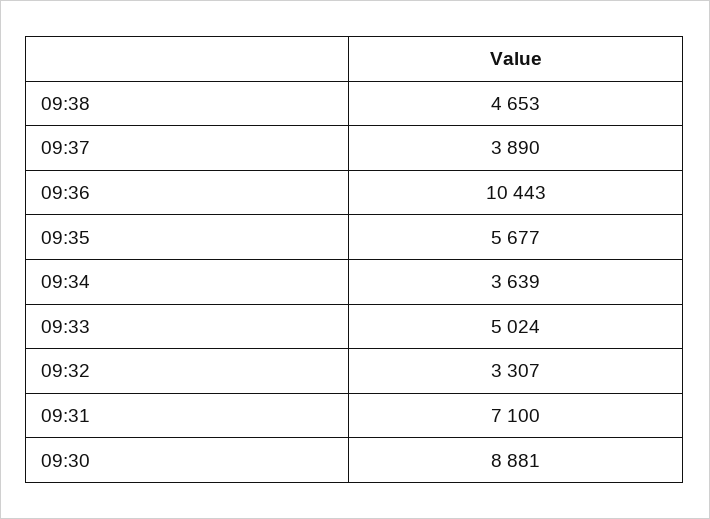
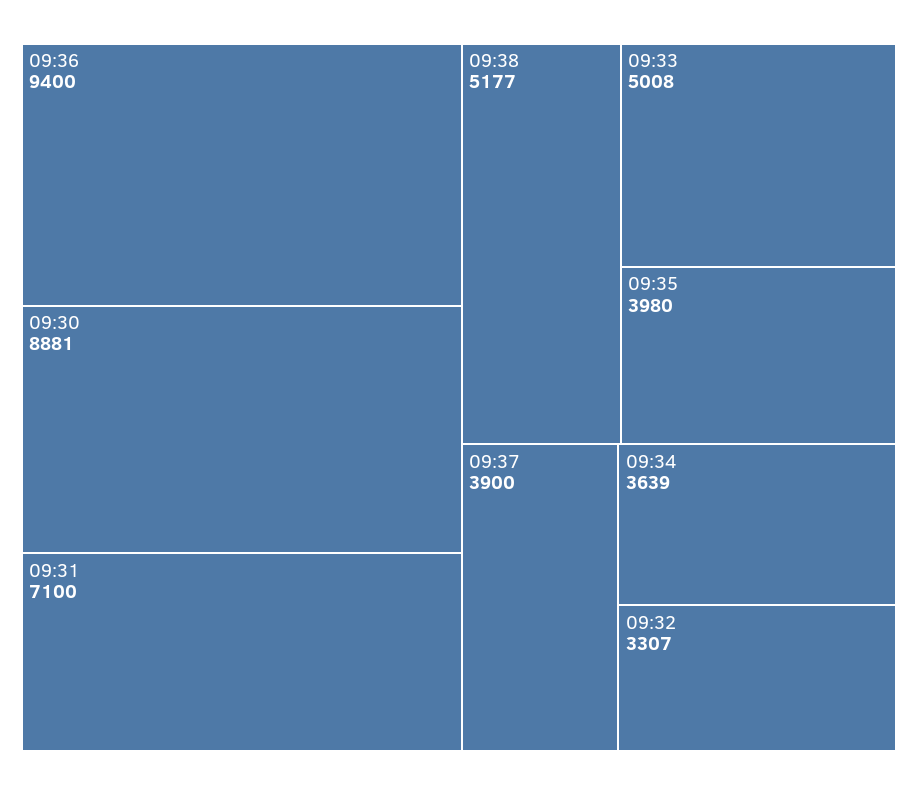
  {
-   "09:38": 4653,
+   "09:38": 5177,
-   "09:37": 3890,
+   "09:37": 3900,
-   "09:36": 10443,
+   "09:36": 9400,
-   "09:35": 5677,
+   "09:35": 3980,
    "09:34": 3639,
-   "09:33": 5024,
+   "09:33": 5008,
    "09:32": 3307,
    "09:31": 7100,
    "09:30": 8881
  }

